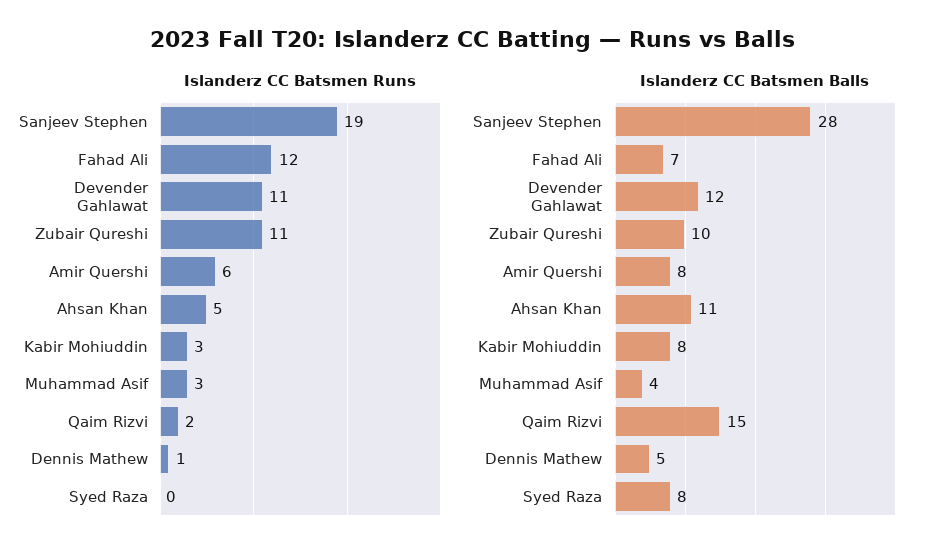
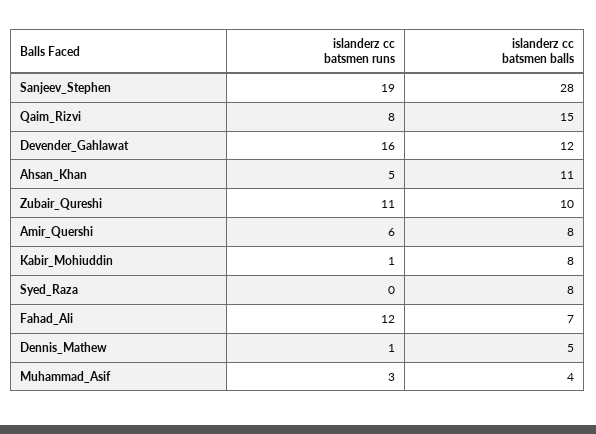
  {
    "Islanderz CC Batsmen Runs": {
      "Sanjeev Stephen": 19,
      "Fahad Ali": 12,
-     "Devender Gahlawat": 11,
+     "Devender Gahlawat": 16,
      "Zubair Qureshi": 11,
      "Amir Quershi": 6,
      "Ahsan Khan": 5,
-     "Kabir Mohiuddin": 3,
+     "Kabir Mohiuddin": 1,
      "Muhammad Asif": 3,
-     "Qaim Rizvi": 2,
+     "Qaim Rizvi": 8,
      "Dennis Mathew": 1,
      "Syed Raza": 0
    },
    "Islanderz CC Batsmen Balls": {
      "Sanjeev Stephen": 28,
      "Fahad Ali": 7,
      "Devender Gahlawat": 12,
      "Zubair Qureshi": 10,
      "Amir Quershi": 8,
      "Ahsan Khan": 11,
      "Kabir Mohiuddin": 8,
      "Muhammad Asif": 4,
      "Qaim Rizvi": 15,
      "Dennis Mathew": 5,
      "Syed Raza": 8
    }
  }

